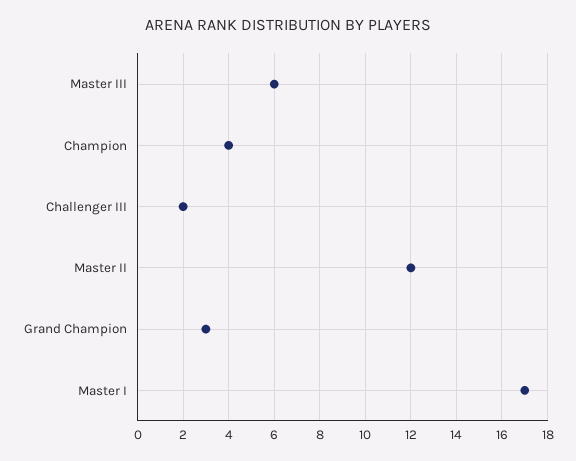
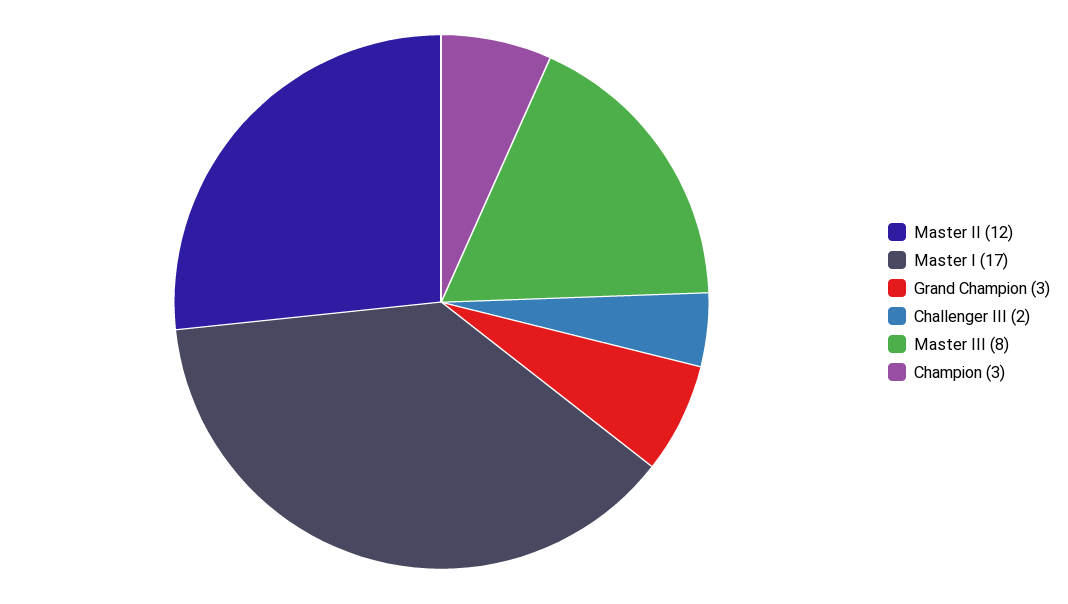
  {
-   "Master III": 6,
+   "Master III": 8,
-   "Champion": 4,
+   "Champion": 3,
    "Challenger III": 2,
    "Master II": 12,
    "Grand Champion": 3,
    "Master I": 17
  }

